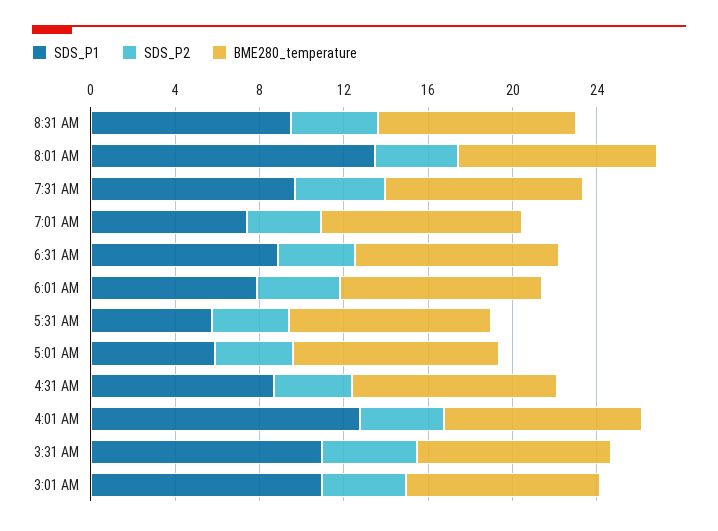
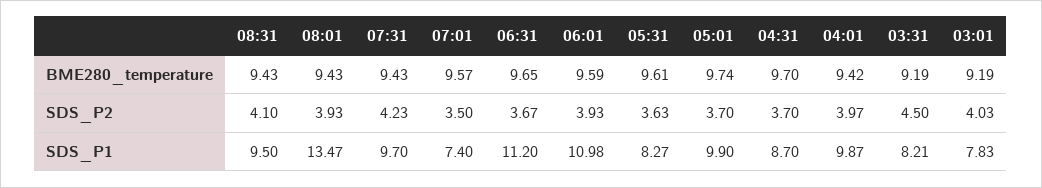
  {
    "SDS_P1": {
      "8:31 AM": 9.5,
      "8:01 AM": 13.47,
      "7:31 AM": 9.7,
      "7:01 AM": 7.4,
-     "6:31 AM": 9,
+     "6:31 AM": 11.2,
-     "6:01 AM": 8,
+     "6:01 AM": 10.98,
-     "5:31 AM": 6,
+     "5:31 AM": 8.27,
-     "5:01 AM": 6,
+     "5:01 AM": 9.9,
      "4:31 AM": 8.7,
-     "4:01 AM": 13,
+     "4:01 AM": 9.87,
-     "3:31 AM": 11,
+     "3:31 AM": 8.21,
-     "3:01 AM": 11
+     "3:01 AM": 7.83
    },
    "SDS_P2": {
      "8:31 AM": 4.1,
      "8:01 AM": 3.93,
      "7:31 AM": 4.23,
      "7:01 AM": 3.5,
      "6:31 AM": 3.67,
      "6:01 AM": 3.93,
      "5:31 AM": 3.63,
      "5:01 AM": 3.7,
      "4:31 AM": 3.7,
      "4:01 AM": 3.97,
      "3:31 AM": 4.5,
      "3:01 AM": 4.03
    },
    "BME280_temperature": {
      "8:31 AM": 9.43,
      "8:01 AM": 9.43,
      "7:31 AM": 9.43,
      "7:01 AM": 9.57,
      "6:31 AM": 9.65,
      "6:01 AM": 9.59,
      "5:31 AM": 9.61,
      "5:01 AM": 9.74,
      "4:31 AM": 9.7,
      "4:01 AM": 9.42,
      "3:31 AM": 9.19,
      "3:01 AM": 9.19
    }
  }

